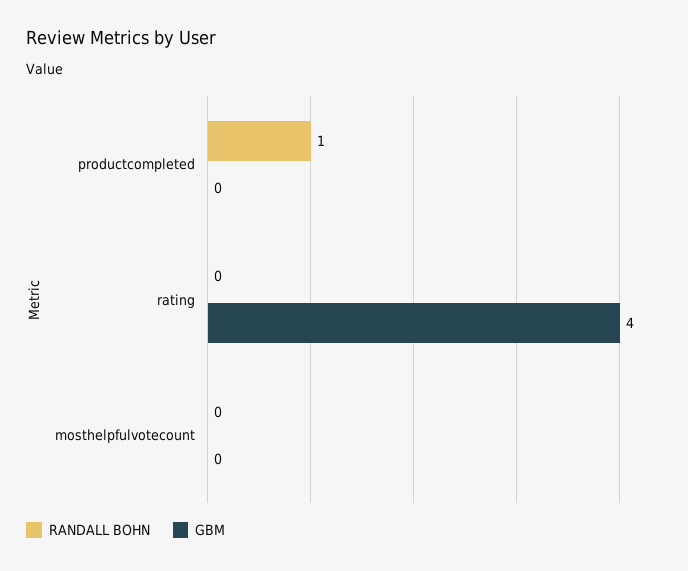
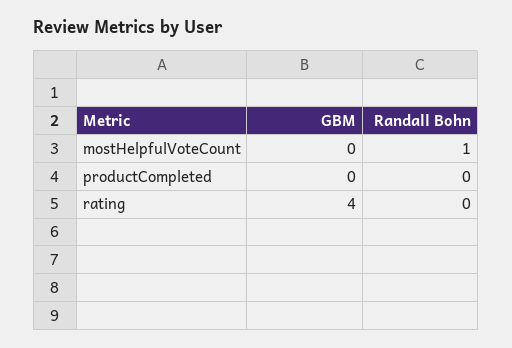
  {
    "RANDALL BOHN": {
-     "productcompleted": 1,
+     "productcompleted": 0,
      "rating": 0,
-     "mosthelpfulvotecount": 0
+     "mosthelpfulvotecount": 1
    },
    "GBM": {
      "productcompleted": 0,
      "rating": 4,
      "mosthelpfulvotecount": 0
    }
  }

